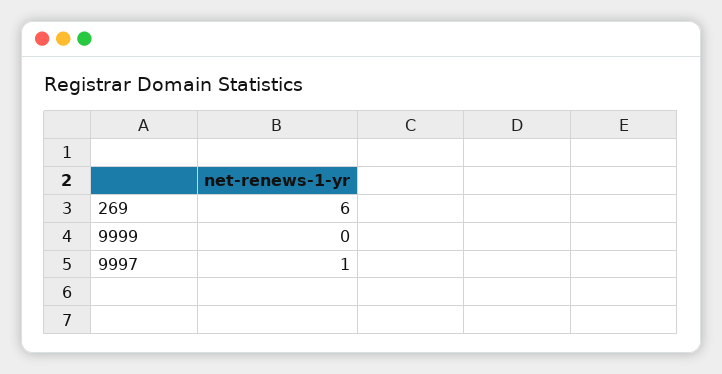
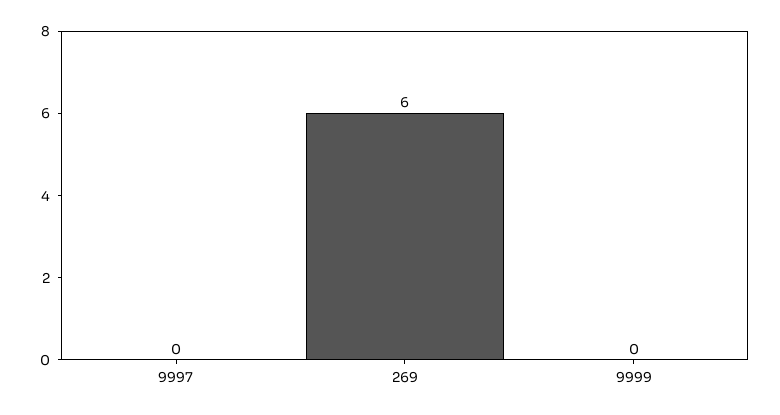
  {
    "269": 6,
    "9999": 0,
-   "9997": 1
+   "9997": 0
  }

